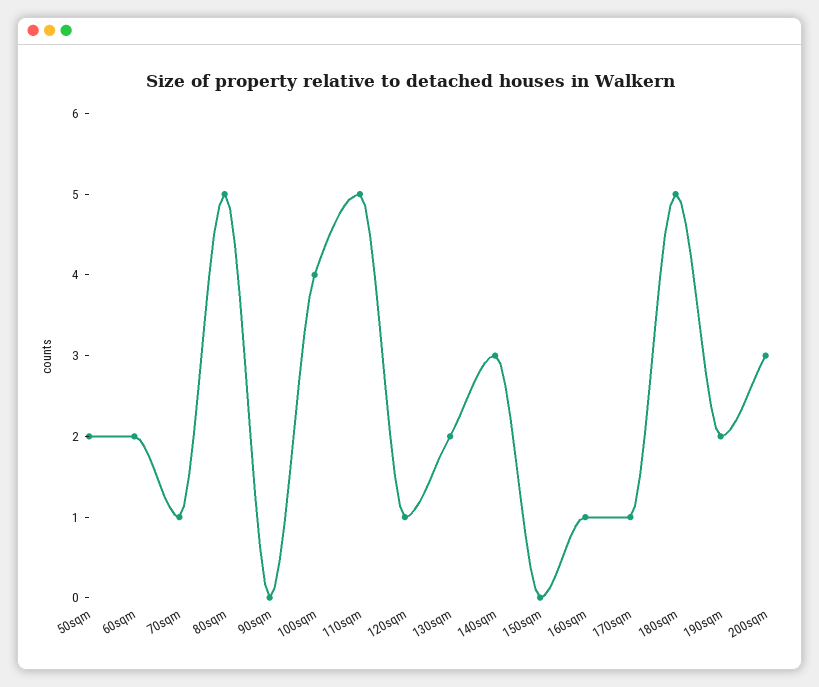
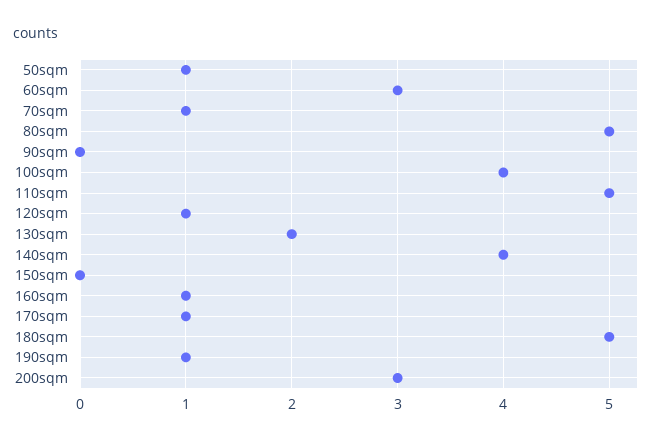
  {
-   "50sqm": 2,
+   "50sqm": 1,
-   "60sqm": 2,
+   "60sqm": 3,
    "70sqm": 1,
    "80sqm": 5,
    "90sqm": 0,
    "100sqm": 4,
    "110sqm": 5,
    "120sqm": 1,
    "130sqm": 2,
-   "140sqm": 3,
+   "140sqm": 4,
    "150sqm": 0,
    "160sqm": 1,
    "170sqm": 1,
    "180sqm": 5,
-   "190sqm": 2,
+   "190sqm": 1,
    "200sqm": 3
  }

